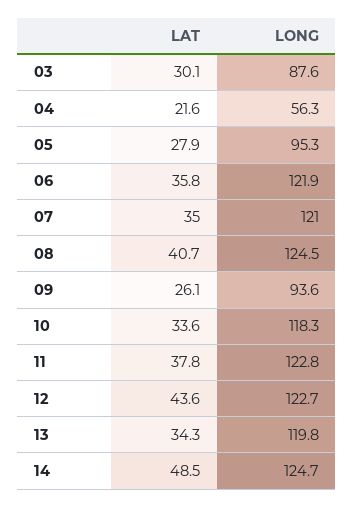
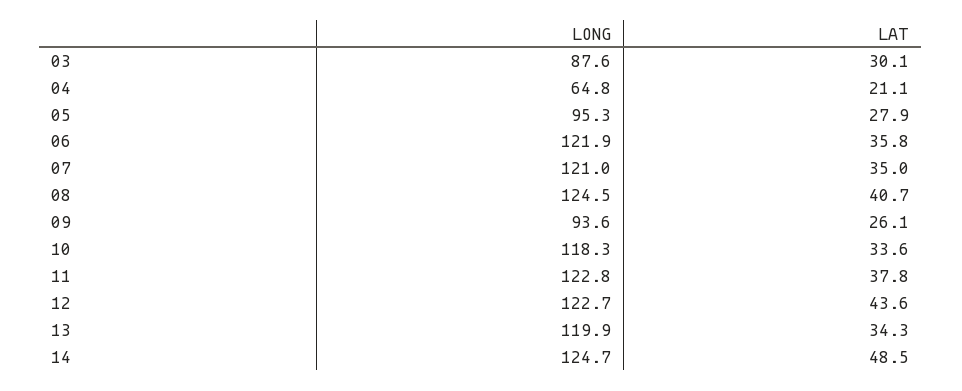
  {
    "LAT": {
      "03": 30.1,
-     "04": 21.6,
+     "04": 21.1,
      "05": 27.9,
      "06": 35.8,
      "07": 35,
      "08": 40.7,
      "09": 26.1,
      "10": 33.6,
      "11": 37.8,
      "12": 43.6,
      "13": 34.3,
      "14": 48.5
    },
    "LONG": {
      "03": 87.6,
-     "04": 56.3,
+     "04": 64.8,
      "05": 95.3,
      "06": 121.9,
      "07": 121,
      "08": 124.5,
      "09": 93.6,
      "10": 118.3,
      "11": 122.8,
      "12": 122.7,
-     "13": 119.8,
+     "13": 119.9,
      "14": 124.7
    }
  }

